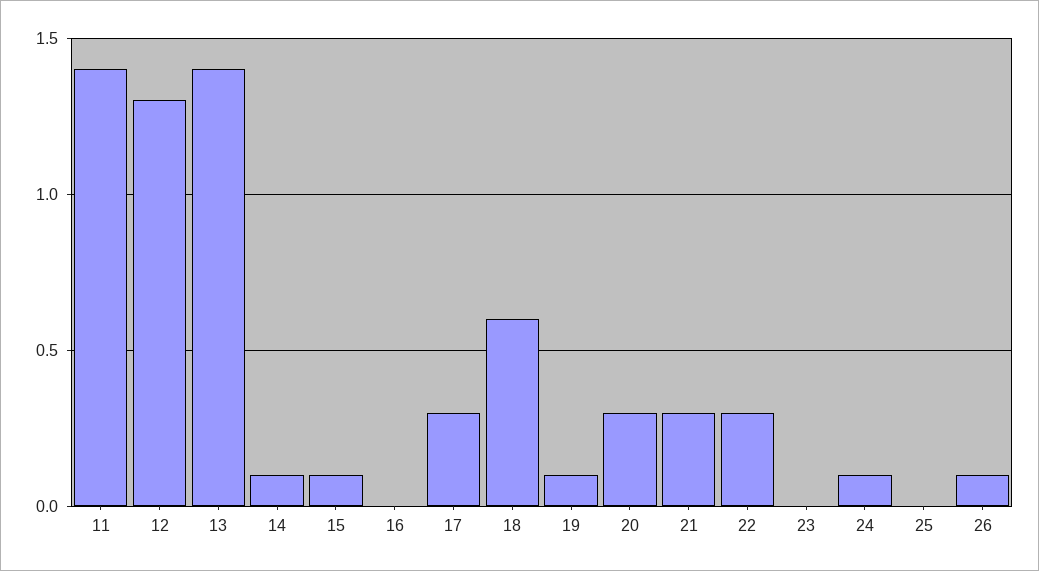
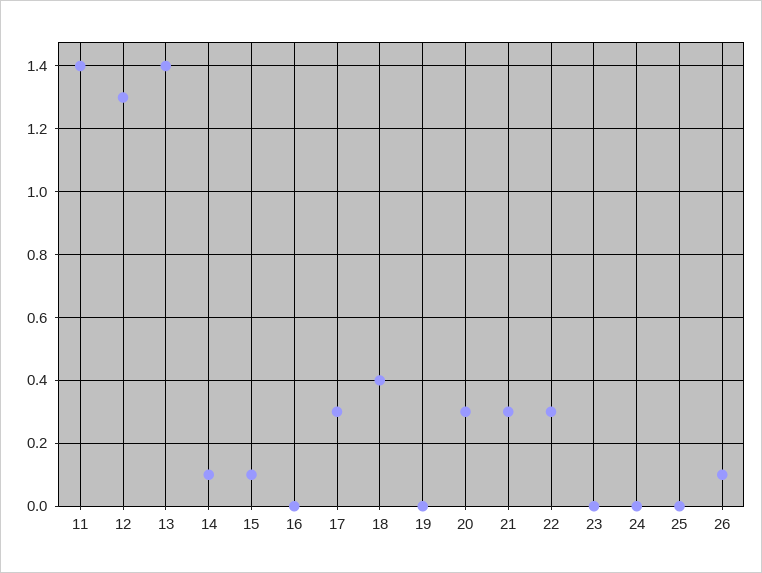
  {
    "11": 1.4,
    "12": 1.3,
    "13": 1.4,
    "14": 0.1,
    "15": 0.1,
    "16": 0,
    "17": 0.3,
-   "18": 0.6,
+   "18": 0.4,
-   "19": 0.1,
+   "19": 0,
    "20": 0.3,
    "21": 0.3,
    "22": 0.3,
    "23": 0,
-   "24": 0.1,
+   "24": 0,
    "25": 0,
    "26": 0.1
  }

